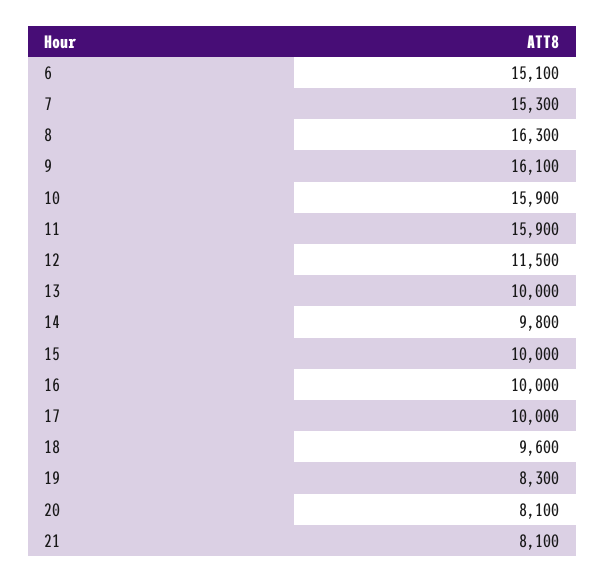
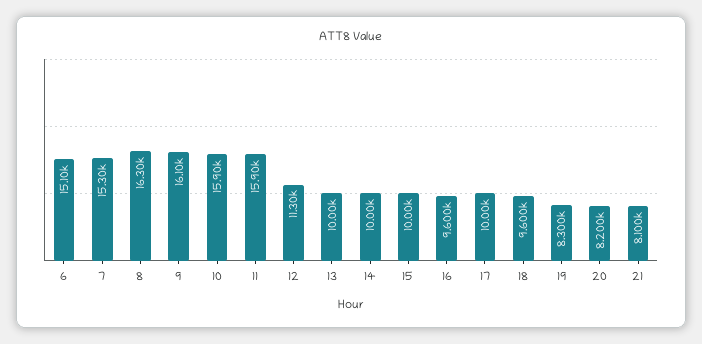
  {
    "6": 15100,
    "7": 15300,
    "8": 16300,
    "9": 16100,
    "10": 15900,
    "11": 15900,
-   "12": 11500,
+   "12": 11300,
    "13": 10000,
-   "14": 9800,
+   "14": 10000,
    "15": 10000,
-   "16": 10000,
+   "16": 9600,
    "17": 10000,
    "18": 9600,
    "19": 8300,
-   "20": 8100,
+   "20": 8200,
    "21": 8100
  }

